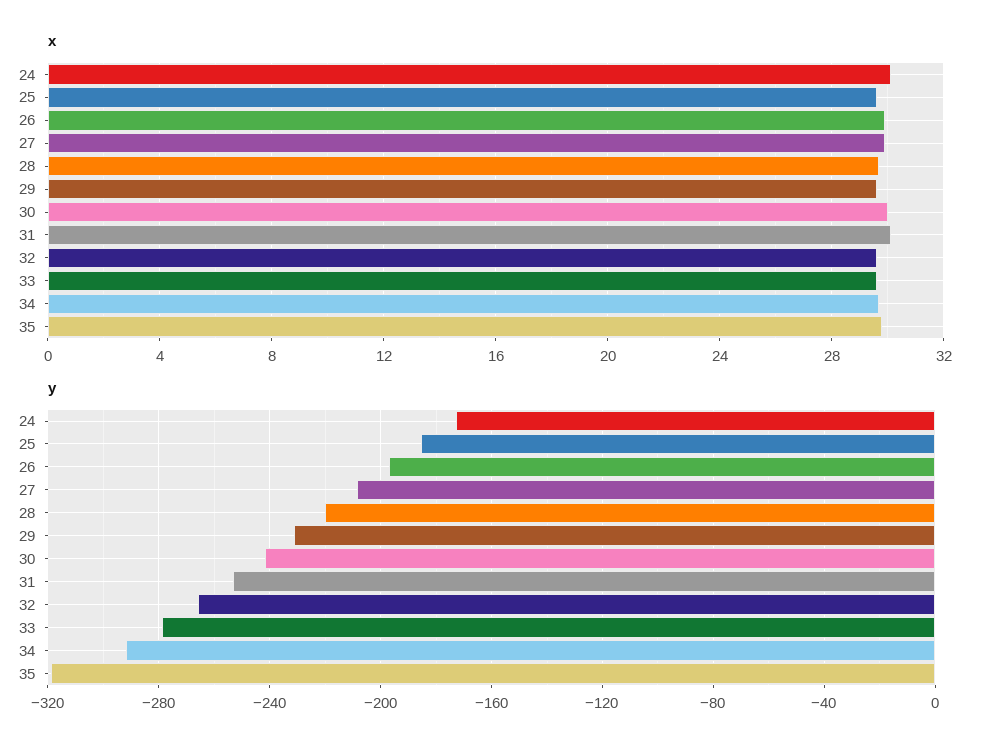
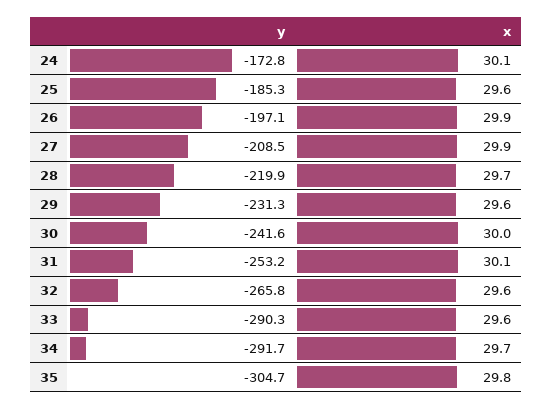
  {
    "x": {
      "24": 30.1,
      "25": 29.6,
      "26": 29.9,
      "27": 29.9,
      "28": 29.7,
      "29": 29.6,
      "30": 30,
      "31": 30.1,
      "32": 29.6,
      "33": 29.6,
      "34": 29.7,
      "35": 29.8
    },
    "y": {
      "24": -172.8,
      "25": -185.3,
      "26": -197.1,
      "27": -208.5,
      "28": -219.9,
      "29": -231.3,
      "30": -241.6,
      "31": -253.2,
      "32": -265.8,
-     "33": -280,
+     "33": -290.3,
      "34": -291.7,
-     "35": -320
+     "35": -304.7
    }
  }

